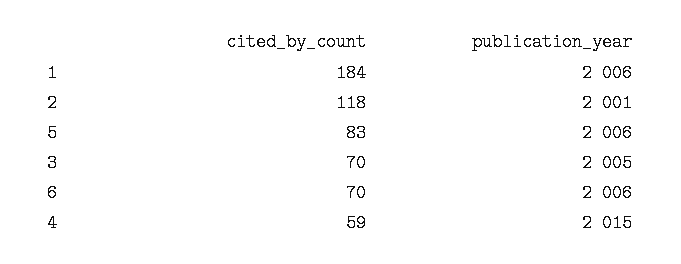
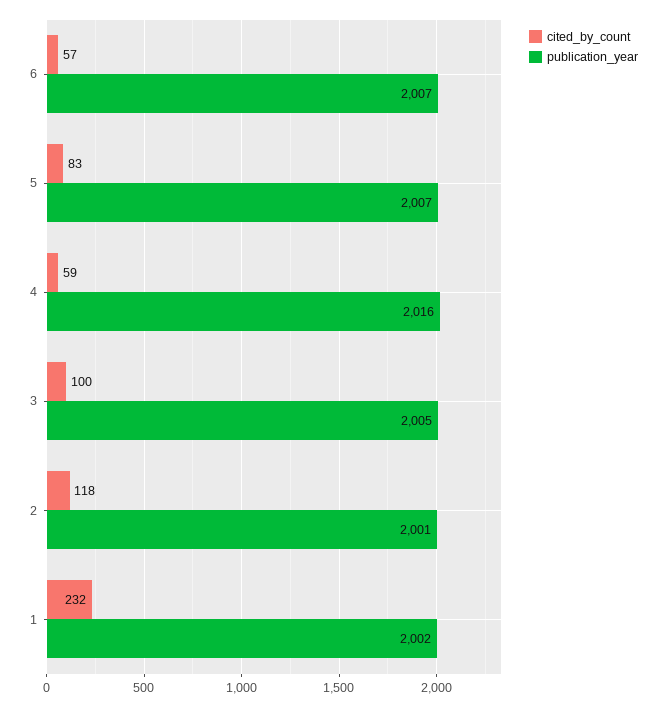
  {
    "cited_by_count": {
-     "1": 184,
+     "1": 232,
      "2": 118,
      "5": 83,
-     "3": 70,
+     "3": 100,
-     "6": 70,
+     "6": 57,
      "4": 59
    },
    "publication_year": {
-     "1": 2006,
+     "1": 2002,
      "2": 2001,
-     "5": 2006,
+     "5": 2007,
      "3": 2005,
-     "6": 2006,
+     "6": 2007,
-     "4": 2015
+     "4": 2016
    }
  }

